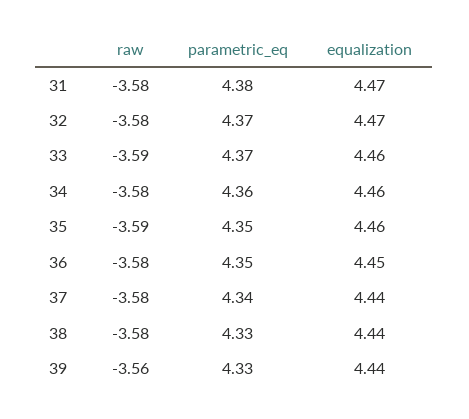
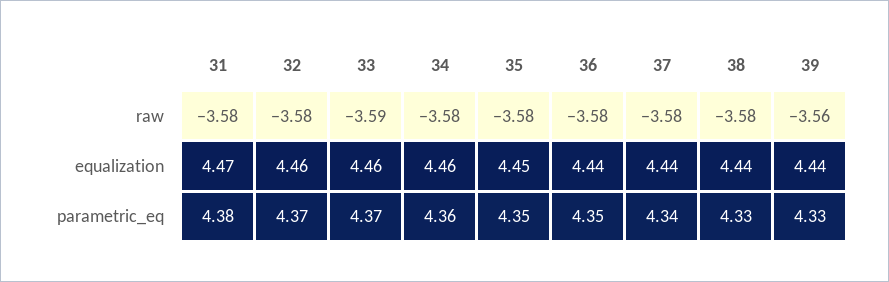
  {
    "raw": {
      "31": -3.58,
      "32": -3.58,
      "33": -3.59,
      "34": -3.58,
-     "35": -3.59,
+     "35": -3.58,
      "36": -3.58,
      "37": -3.58,
      "38": -3.58,
      "39": -3.56
    },
    "parametric_eq": {
      "31": 4.38,
      "32": 4.37,
      "33": 4.37,
      "34": 4.36,
      "35": 4.35,
      "36": 4.35,
      "37": 4.34,
      "38": 4.33,
      "39": 4.33
    },
    "equalization": {
      "31": 4.47,
-     "32": 4.47,
+     "32": 4.46,
      "33": 4.46,
      "34": 4.46,
-     "35": 4.46,
+     "35": 4.45,
-     "36": 4.45,
+     "36": 4.44,
      "37": 4.44,
      "38": 4.44,
      "39": 4.44
    }
  }

